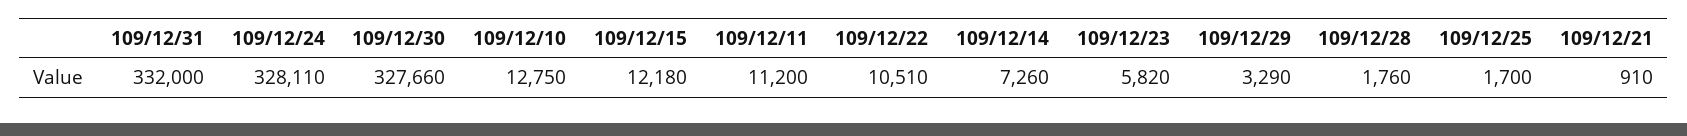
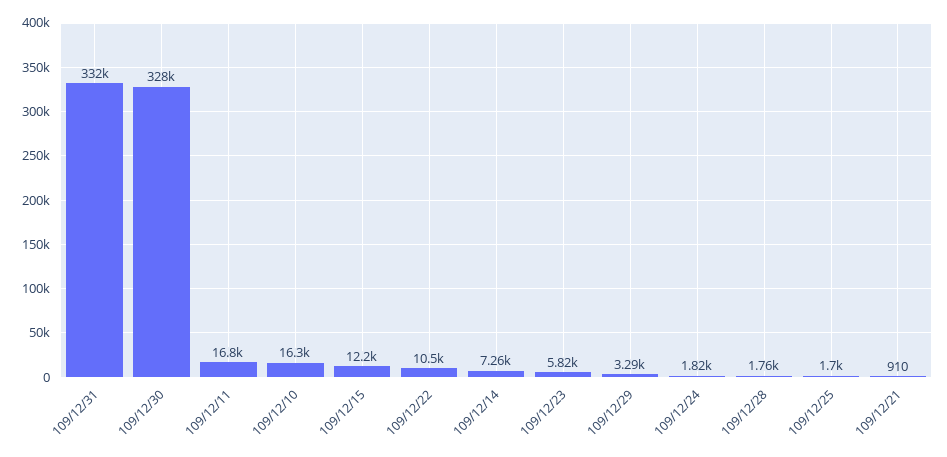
  {
    "109/12/31": 332000,
-   "109/12/24": 328110,
+   "109/12/24": 1820,
    "109/12/30": 327660,
-   "109/12/10": 12750,
+   "109/12/10": 16300,
    "109/12/15": 12180,
-   "109/12/11": 11200,
+   "109/12/11": 16800,
    "109/12/22": 10510,
    "109/12/14": 7260,
    "109/12/23": 5820,
    "109/12/29": 3290,
    "109/12/28": 1760,
    "109/12/25": 1700,
    "109/12/21": 910
  }

